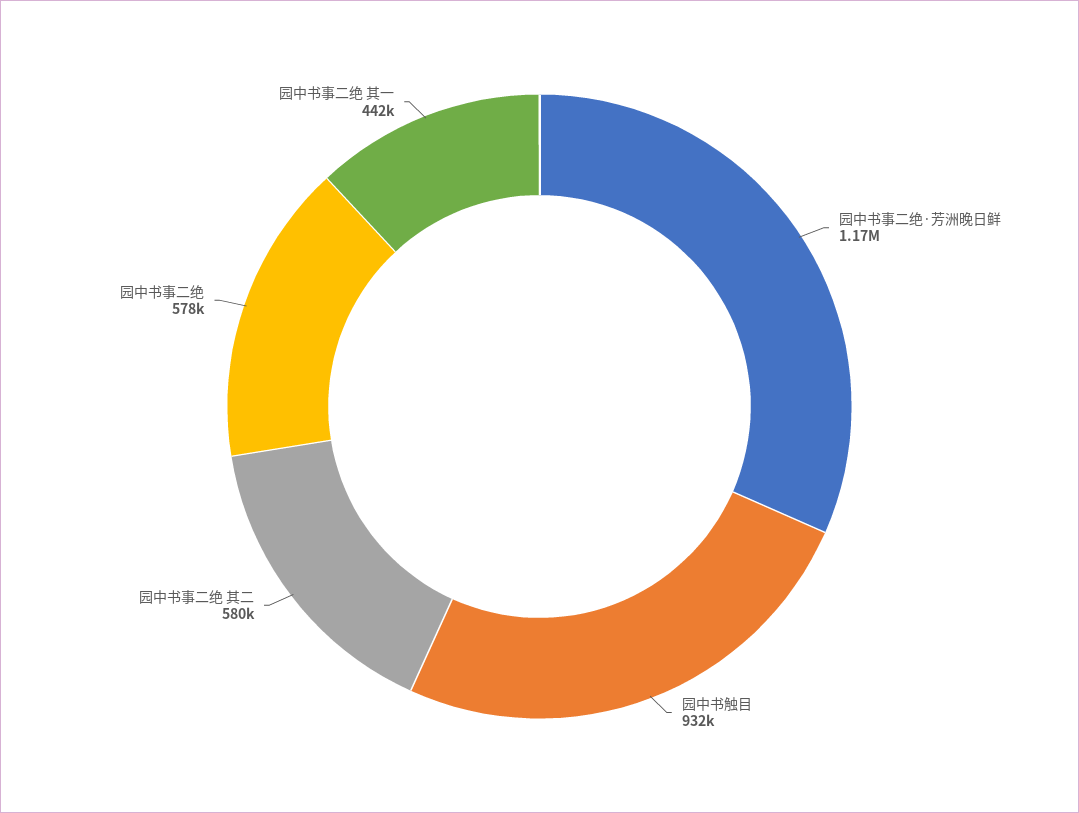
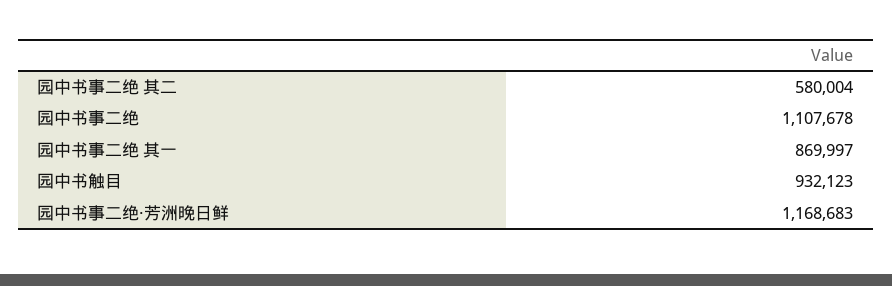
  {
    "园中书事二绝·芳洲晚日鲜": 1168683,
    "园中书触目": 932123,
    "园中书事二绝 其二": 580004,
-   "园中书事二绝": 578000,
+   "园中书事二绝": 1107678,
-   "园中书事二绝 其一": 442000
+   "园中书事二绝 其一": 869997
  }

